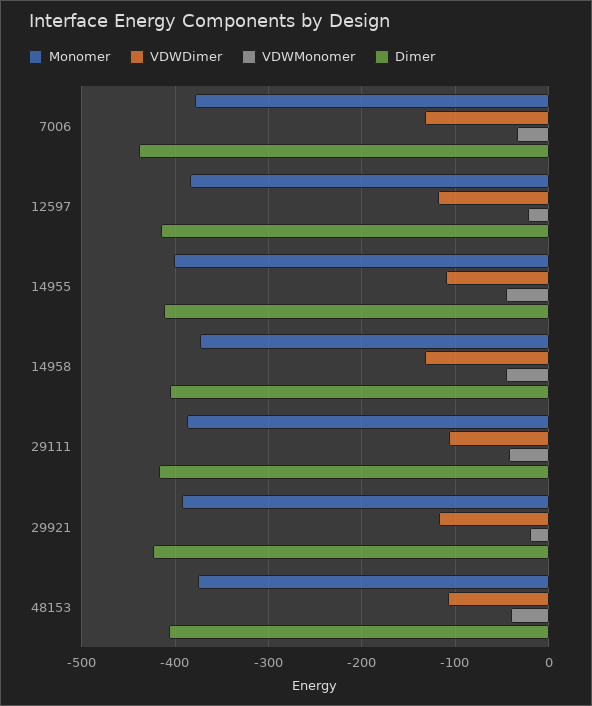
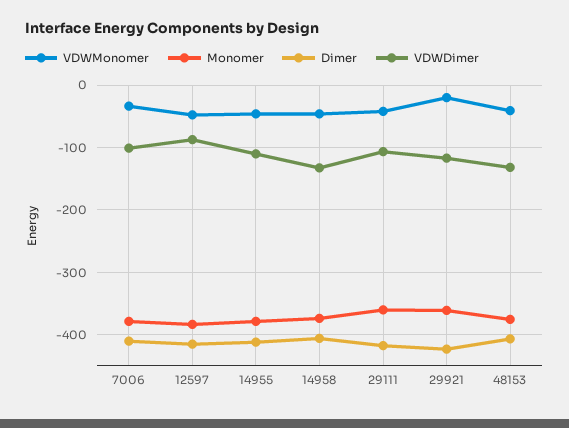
  {
    "Monomer": {
      "7006": -380,
      "12597": -380,
-     "14955": -400,
+     "14955": -380,
      "14958": -370,
-     "29111": -390,
+     "29111": -360,
-     "29921": -390,
+     "29921": -360,
      "48153": -380
    },
    "VDWDimer": {
-     "7006": -130,
+     "7006": -100,
-     "12597": -120,
+     "12597": -90,
      "14955": -110,
      "14958": -130,
      "29111": -110,
      "29921": -120,
-     "48153": -110
+     "48153": -130
    },
    "VDWMonomer": {
      "7006": -30,
-     "12597": -20,
+     "12597": -50,
      "14955": -50,
      "14958": -50,
      "29111": -40,
      "29921": -20,
      "48153": -40
    },
    "Dimer": {
-     "7006": -440,
+     "7006": -410,
      "12597": -420,
      "14955": -410,
      "14958": -410,
      "29111": -420,
      "29921": -420,
      "48153": -410
    }
  }

